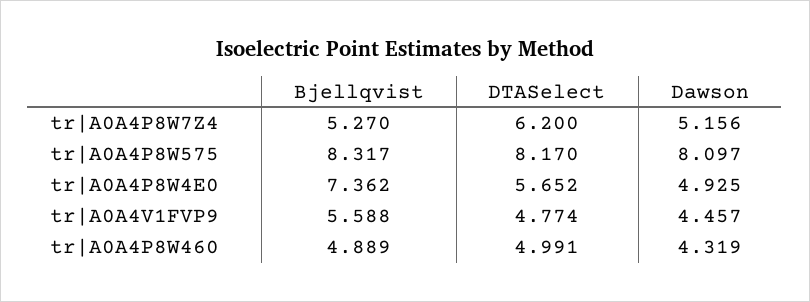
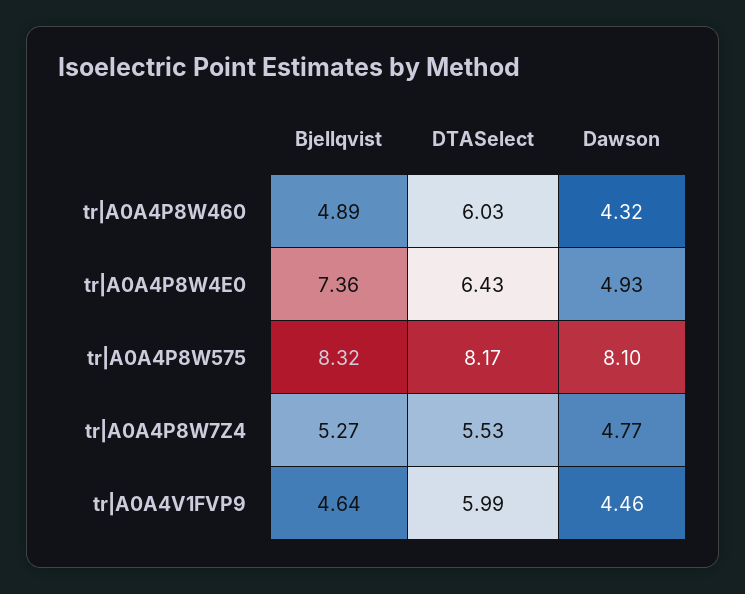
  {
    "Bjellqvist": {
      "tr|A0A4P8W7Z4": 5.27,
      "tr|A0A4P8W575": 8.317,
      "tr|A0A4P8W4E0": 7.362,
-     "tr|A0A4V1FVP9": 5.588,
+     "tr|A0A4V1FVP9": 4.64,
      "tr|A0A4P8W460": 4.889
    },
    "DTASelect": {
-     "tr|A0A4P8W7Z4": 6.2,
+     "tr|A0A4P8W7Z4": 5.53,
      "tr|A0A4P8W575": 8.17,
-     "tr|A0A4P8W4E0": 5.652,
+     "tr|A0A4P8W4E0": 6.43,
-     "tr|A0A4V1FVP9": 4.774,
+     "tr|A0A4V1FVP9": 5.99,
-     "tr|A0A4P8W460": 4.991
+     "tr|A0A4P8W460": 6.03
    },
    "Dawson": {
-     "tr|A0A4P8W7Z4": 5.156,
+     "tr|A0A4P8W7Z4": 4.77,
      "tr|A0A4P8W575": 8.097,
      "tr|A0A4P8W4E0": 4.925,
      "tr|A0A4V1FVP9": 4.457,
      "tr|A0A4P8W460": 4.319
    }
  }

